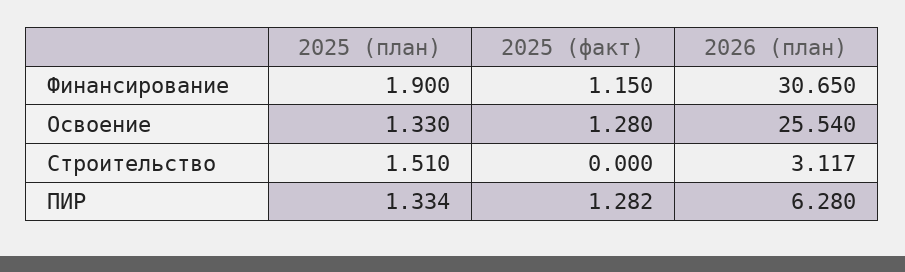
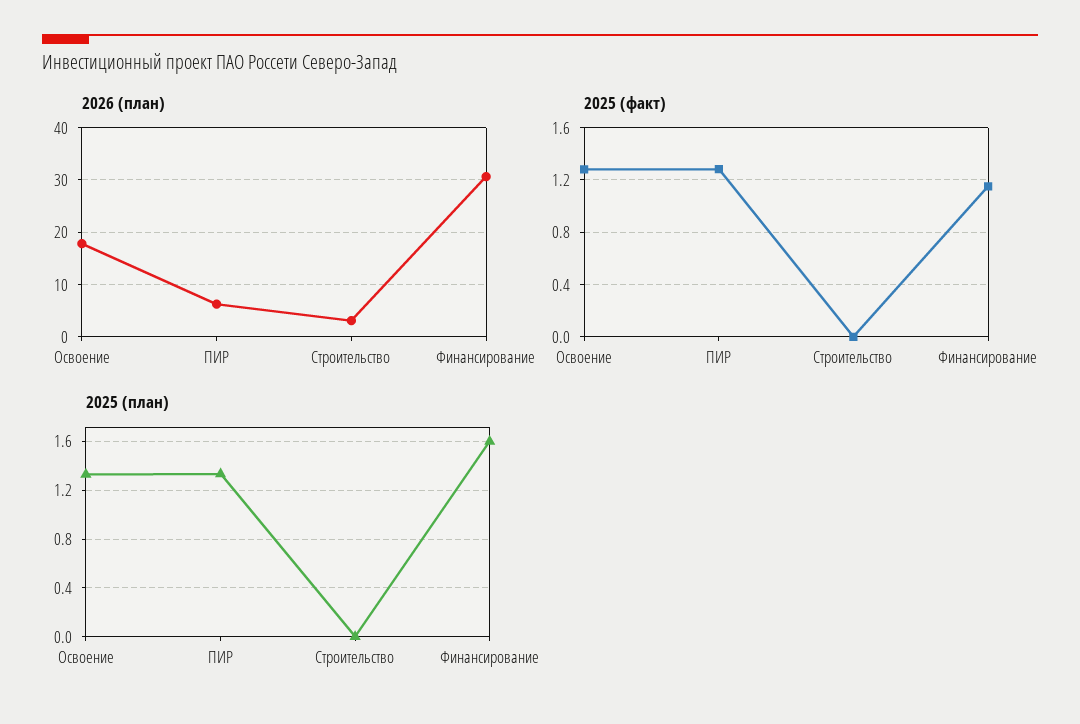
  {
    "2025 (план)": {
-     "Финансирование": 1.9,
+     "Финансирование": 1.6,
      "Освоение": 1.33,
-     "Строительство": 1.51,
+     "Строительство": 0,
      "ПИР": 1.334
    },
    "2025 (факт)": {
      "Финансирование": 1.15,
      "Освоение": 1.28,
      "Строительство": 0,
      "ПИР": 1.282
    },
    "2026 (план)": {
      "Финансирование": 30.65,
-     "Освоение": 25.54,
+     "Освоение": 18,
      "Строительство": 3.117,
      "ПИР": 6.28
    }
  }

